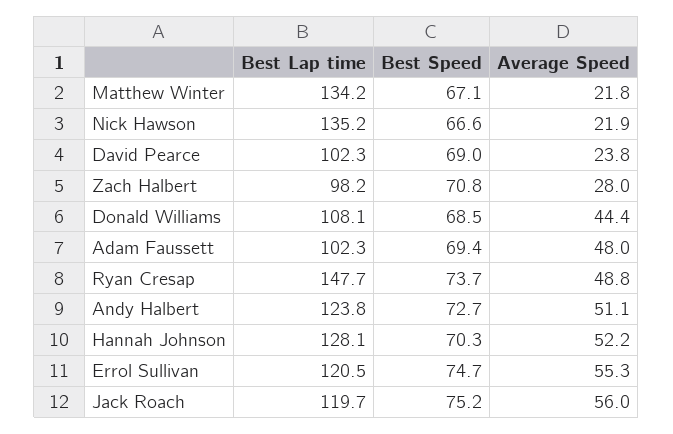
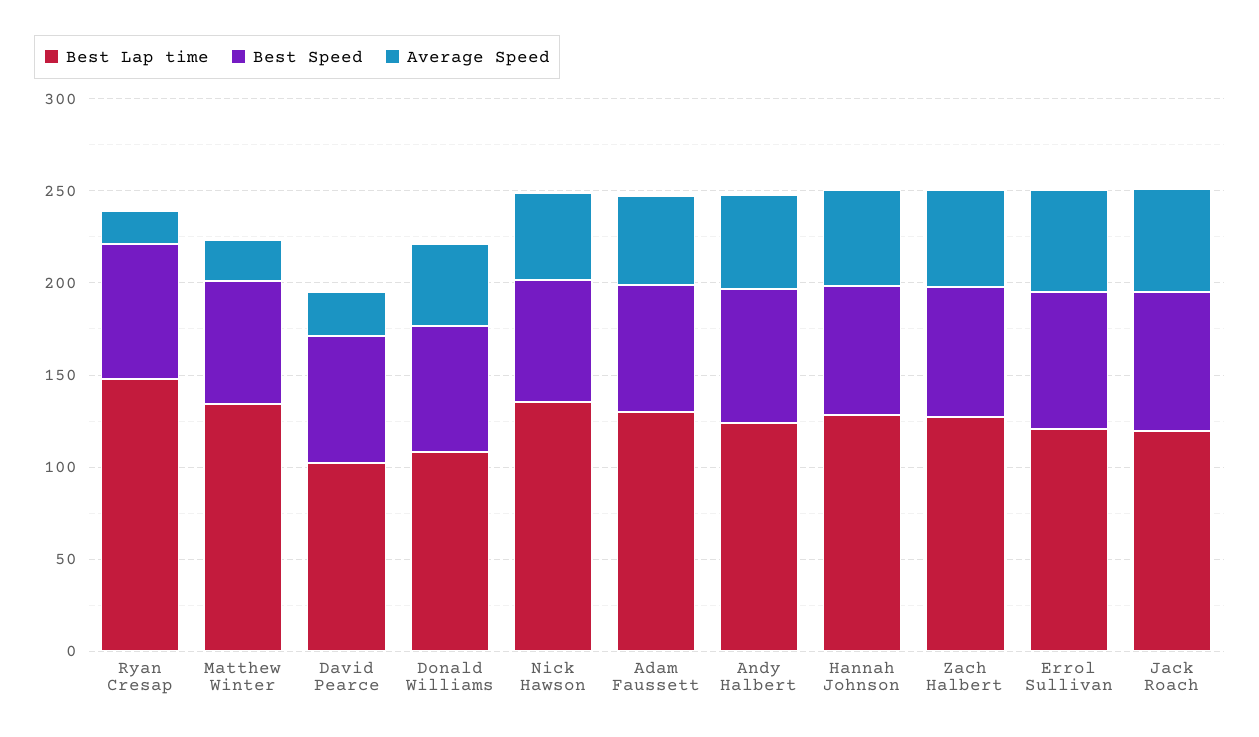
  {
    "Best Lap time": {
      "Matthew Winter": 134.2,
      "Nick Hawson": 135.2,
      "David Pearce": 102.3,
-     "Zach Halbert": 98.2,
+     "Zach Halbert": 130,
      "Donald Williams": 108.1,
-     "Adam Faussett": 102.3,
+     "Adam Faussett": 130,
      "Ryan Cresap": 147.7,
      "Andy Halbert": 123.8,
      "Hannah Johnson": 128.1,
      "Errol Sullivan": 120.5,
      "Jack Roach": 119.7
    },
    "Best Speed": {
      "Matthew Winter": 67.1,
      "Nick Hawson": 66.6,
      "David Pearce": 69,
      "Zach Halbert": 70.8,
      "Donald Williams": 68.5,
      "Adam Faussett": 69.4,
      "Ryan Cresap": 73.7,
      "Andy Halbert": 72.7,
      "Hannah Johnson": 70.3,
      "Errol Sullivan": 74.7,
      "Jack Roach": 75.2
    },
    "Average Speed": {
      "Matthew Winter": 21.8,
-     "Nick Hawson": 21.9,
+     "Nick Hawson": 50,
      "David Pearce": 23.8,
-     "Zach Halbert": 28,
+     "Zach Halbert": 50,
      "Donald Williams": 44.4,
      "Adam Faussett": 48,
-     "Ryan Cresap": 48.8,
+     "Ryan Cresap": 20,
      "Andy Halbert": 51.1,
      "Hannah Johnson": 52.2,
      "Errol Sullivan": 55.3,
      "Jack Roach": 56
    }
  }

